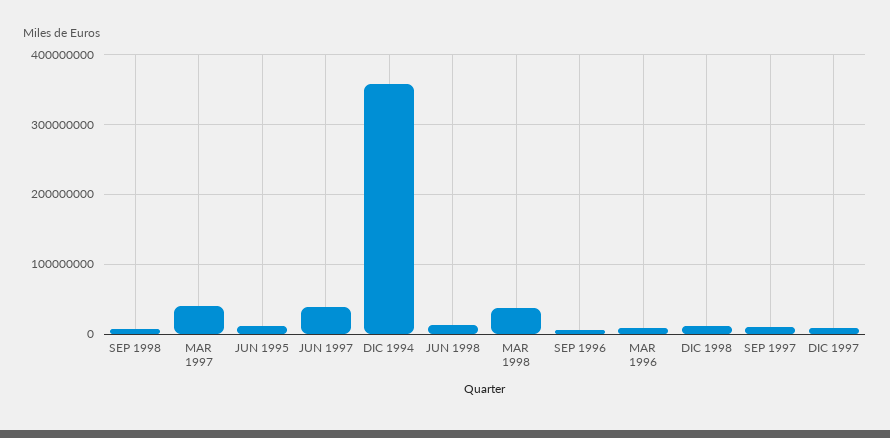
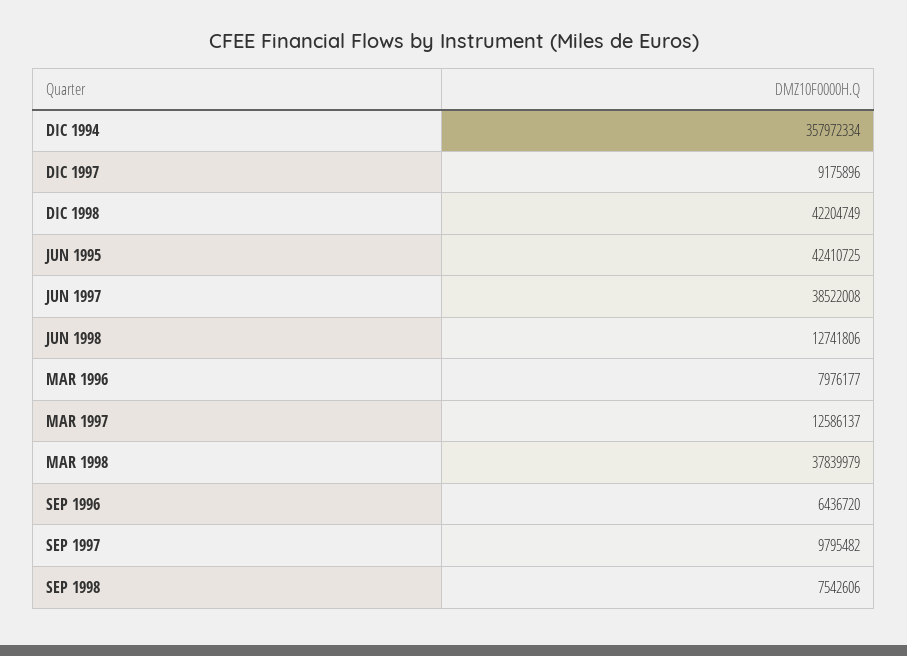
  {
    "SEP 1998": 7542606,
-   "MAR 1997": 40000000,
+   "MAR 1997": 12586137,
-   "JUN 1995": 10000000,
+   "JUN 1995": 42410725,
    "JUN 1997": 38522008,
    "DIC 1994": 357972334,
    "JUN 1998": 12741806,
    "MAR 1998": 37839979,
    "SEP 1996": 6436720,
    "MAR 1996": 7976177,
-   "DIC 1998": 10000000,
+   "DIC 1998": 42204749,
    "SEP 1997": 9795482,
    "DIC 1997": 9175896
  }

